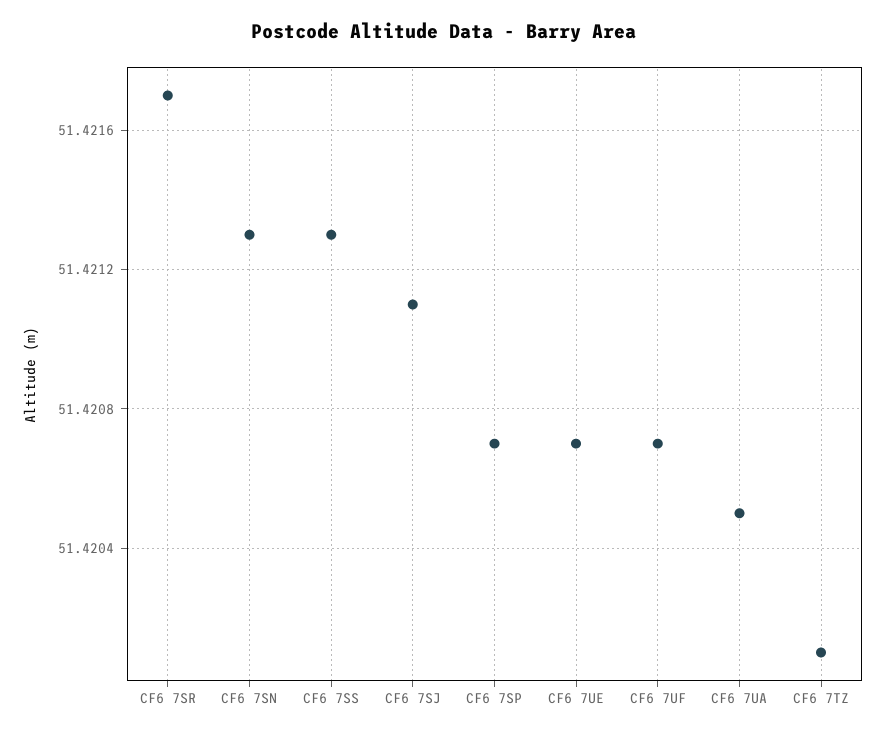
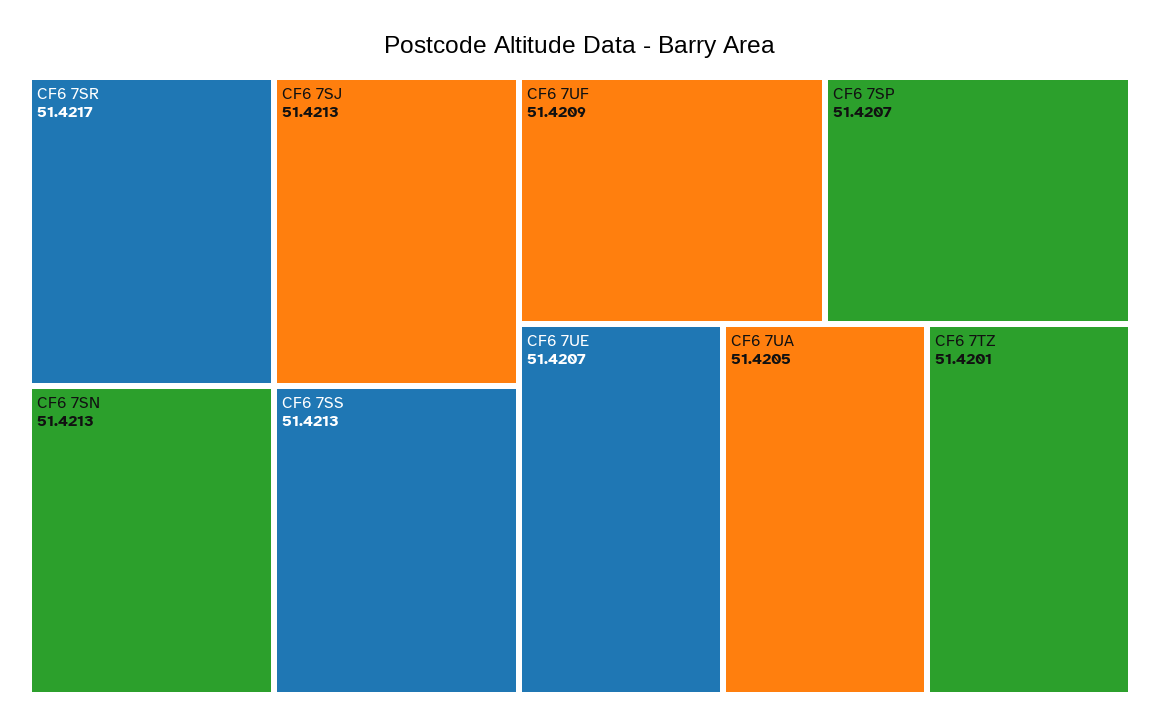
  {
    "CF6 7SR": 51.4217,
    "CF6 7SN": 51.4213,
    "CF6 7SS": 51.4213,
-   "CF6 7SJ": 51.4211,
+   "CF6 7SJ": 51.4213,
    "CF6 7SP": 51.4207,
    "CF6 7UE": 51.4207,
-   "CF6 7UF": 51.4207,
+   "CF6 7UF": 51.4209,
    "CF6 7UA": 51.4205,
    "CF6 7TZ": 51.4201
  }

